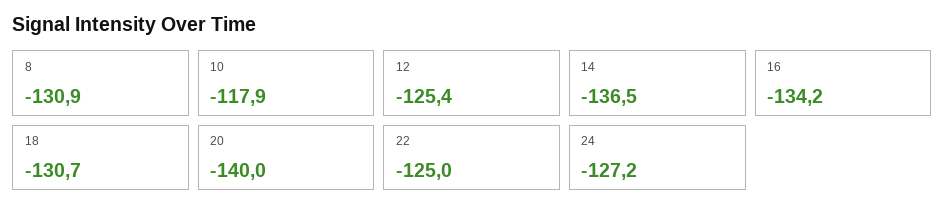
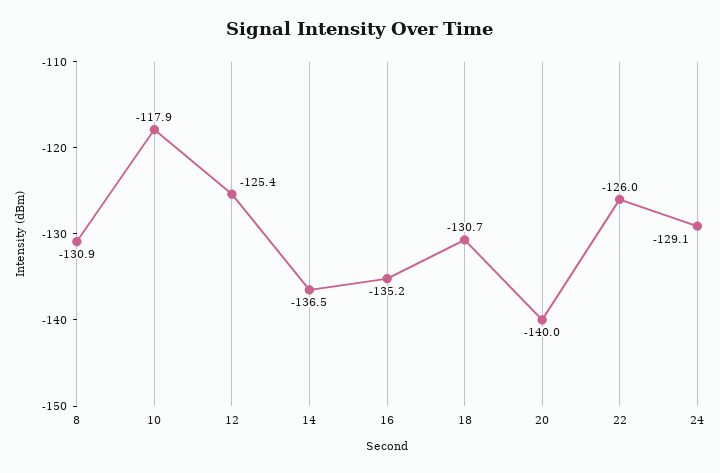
  {
    "8": -130.9,
    "10": -117.9,
    "12": -125.4,
    "14": -136.5,
-   "16": -134.2,
+   "16": -135.2,
    "18": -130.7,
    "20": -140,
-   "22": -125,
+   "22": -126,
-   "24": -127.2
+   "24": -129.1
  }

